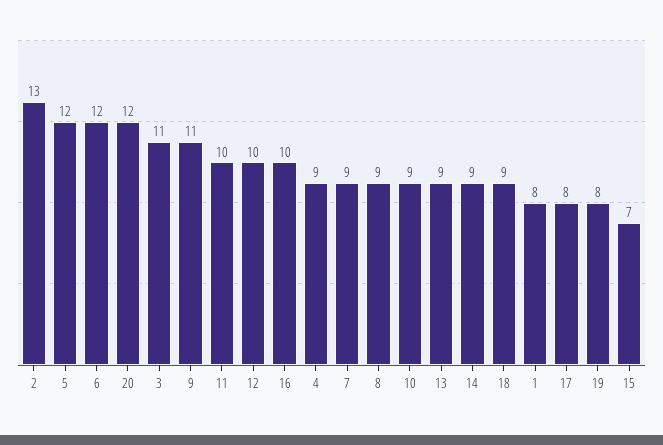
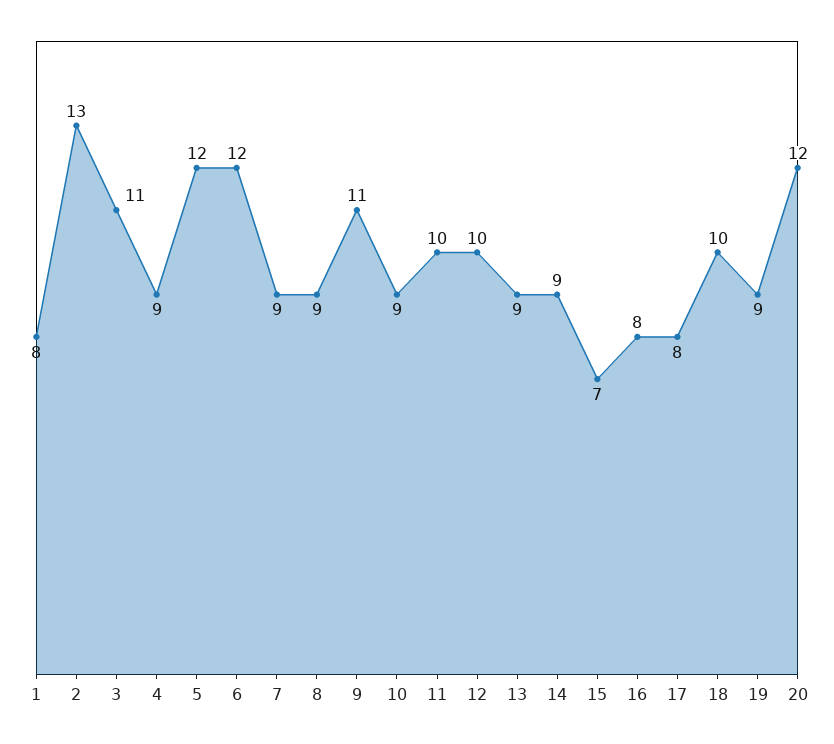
  {
    "2": 13,
    "5": 12,
    "6": 12,
    "20": 12,
    "3": 11,
    "9": 11,
    "11": 10,
    "12": 10,
-   "16": 10,
+   "16": 8,
    "4": 9,
    "7": 9,
    "8": 9,
    "10": 9,
    "13": 9,
    "14": 9,
-   "18": 9,
+   "18": 10,
    "1": 8,
    "17": 8,
-   "19": 8,
+   "19": 9,
    "15": 7
  }

